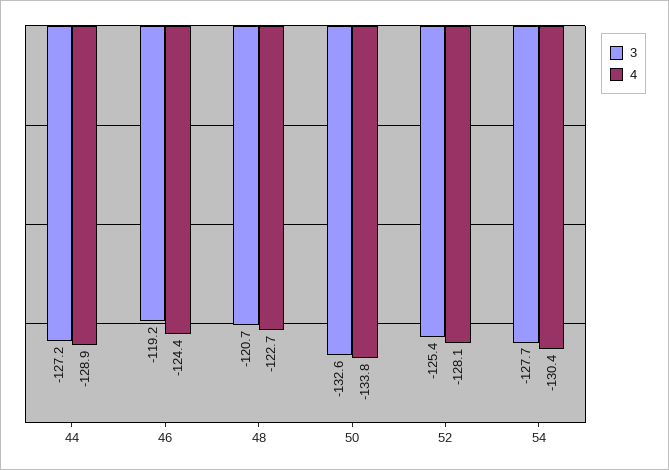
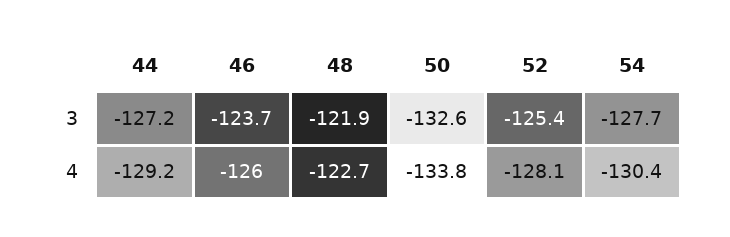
  {
    "3": {
      "44": -127.2,
-     "46": -119.2,
+     "46": -123.7,
-     "48": -120.7,
+     "48": -121.9,
      "50": -132.6,
      "52": -125.4,
      "54": -127.7
    },
    "4": {
-     "44": -128.9,
+     "44": -129.2,
-     "46": -124.4,
+     "46": -126,
      "48": -122.7,
      "50": -133.8,
      "52": -128.1,
      "54": -130.4
    }
  }

